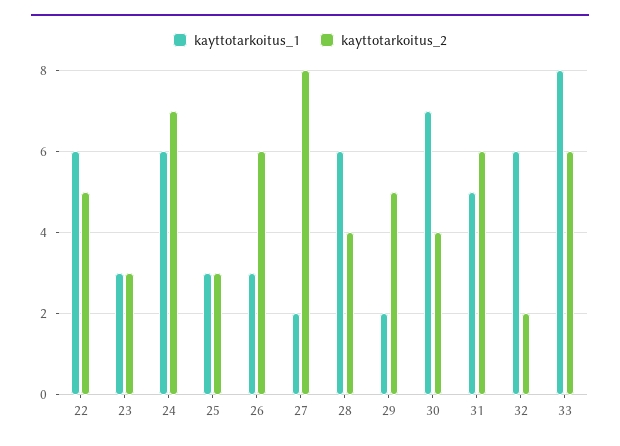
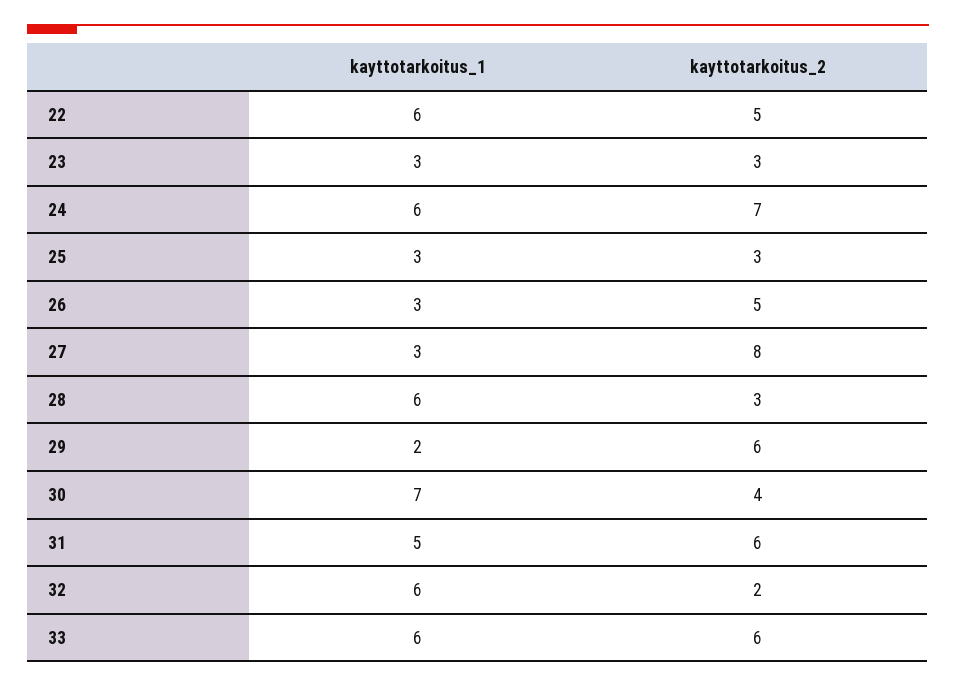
  {
    "kayttotarkoitus_1": {
      "22": 6,
      "23": 3,
      "24": 6,
      "25": 3,
      "26": 3,
-     "27": 2,
+     "27": 3,
      "28": 6,
      "29": 2,
      "30": 7,
      "31": 5,
      "32": 6,
-     "33": 8
+     "33": 6
    },
    "kayttotarkoitus_2": {
      "22": 5,
      "23": 3,
      "24": 7,
      "25": 3,
-     "26": 6,
+     "26": 5,
      "27": 8,
-     "28": 4,
+     "28": 3,
-     "29": 5,
+     "29": 6,
      "30": 4,
      "31": 6,
      "32": 2,
      "33": 6
    }
  }

